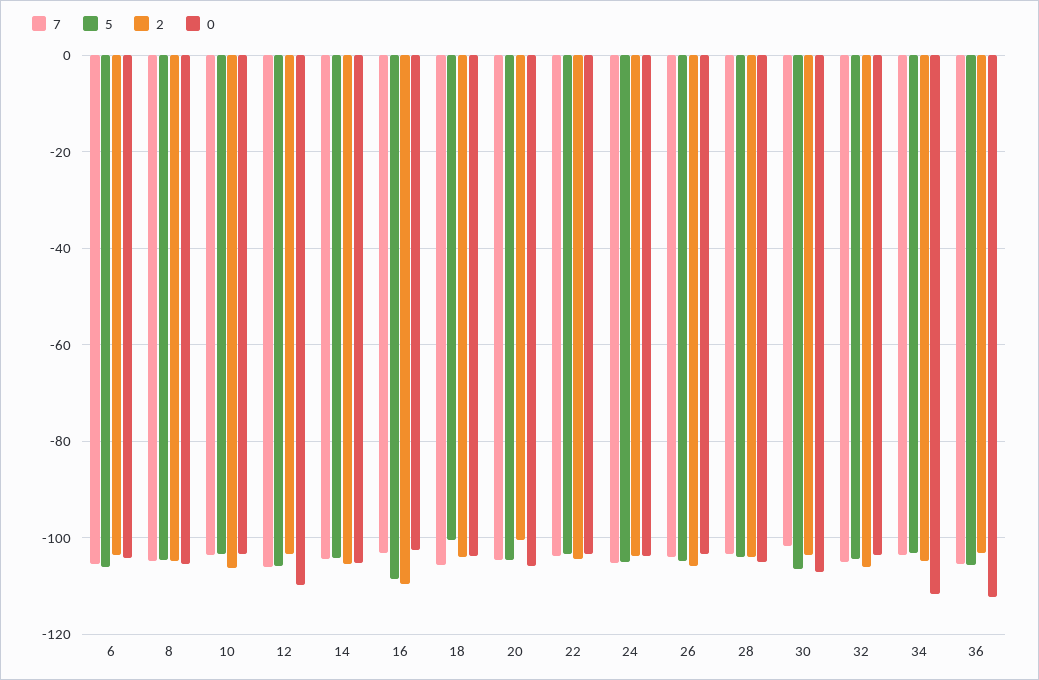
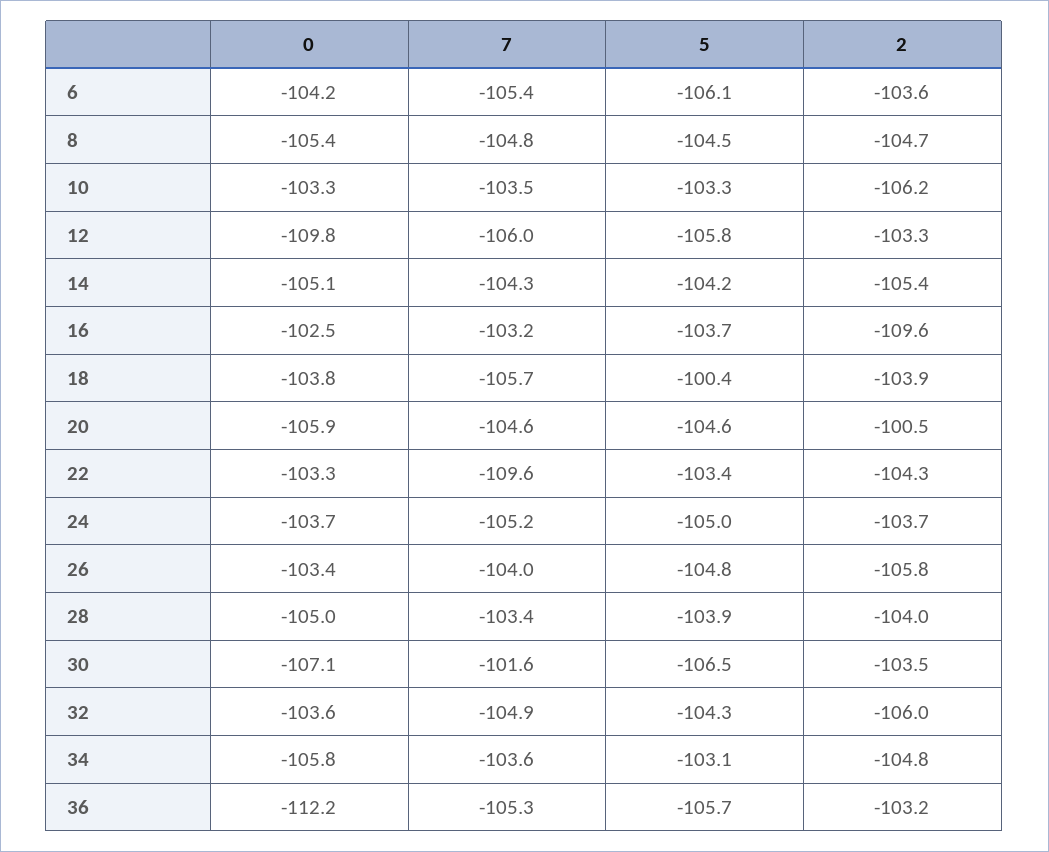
  {
    "7": {
      "6": -105.4,
      "8": -104.8,
      "10": -103.5,
      "12": -106,
      "14": -104.3,
      "16": -103.2,
      "18": -105.7,
      "20": -104.6,
-     "22": -104,
+     "22": -109.6,
      "24": -105.2,
      "26": -104,
      "28": -103.4,
      "30": -101.6,
      "32": -104.9,
      "34": -103.6,
      "36": -105.3
    },
    "5": {
      "6": -106.1,
      "8": -104.5,
      "10": -103.3,
      "12": -105.8,
      "14": -104.2,
-     "16": -108,
+     "16": -103.7,
      "18": -100.4,
      "20": -104.6,
      "22": -103.4,
      "24": -105,
      "26": -104.8,
      "28": -103.9,
      "30": -106.5,
      "32": -104.3,
      "34": -103.1,
      "36": -105.7
    },
    "2": {
      "6": -103.6,
      "8": -104.7,
      "10": -106.2,
      "12": -103.3,
      "14": -105.4,
      "16": -109.6,
      "18": -103.9,
      "20": -100.5,
      "22": -104.3,
      "24": -103.7,
      "26": -105.8,
      "28": -104,
      "30": -103.5,
      "32": -106,
      "34": -104.8,
      "36": -103.2
    },
    "0": {
      "6": -104.2,
      "8": -105.4,
      "10": -103.3,
      "12": -109.8,
      "14": -105.1,
      "16": -102.5,
      "18": -103.8,
      "20": -105.9,
      "22": -103.3,
      "24": -103.7,
      "26": -103.4,
      "28": -105,
      "30": -107.1,
      "32": -103.6,
-     "34": -112,
+     "34": -105.8,
      "36": -112.2
    }
  }

